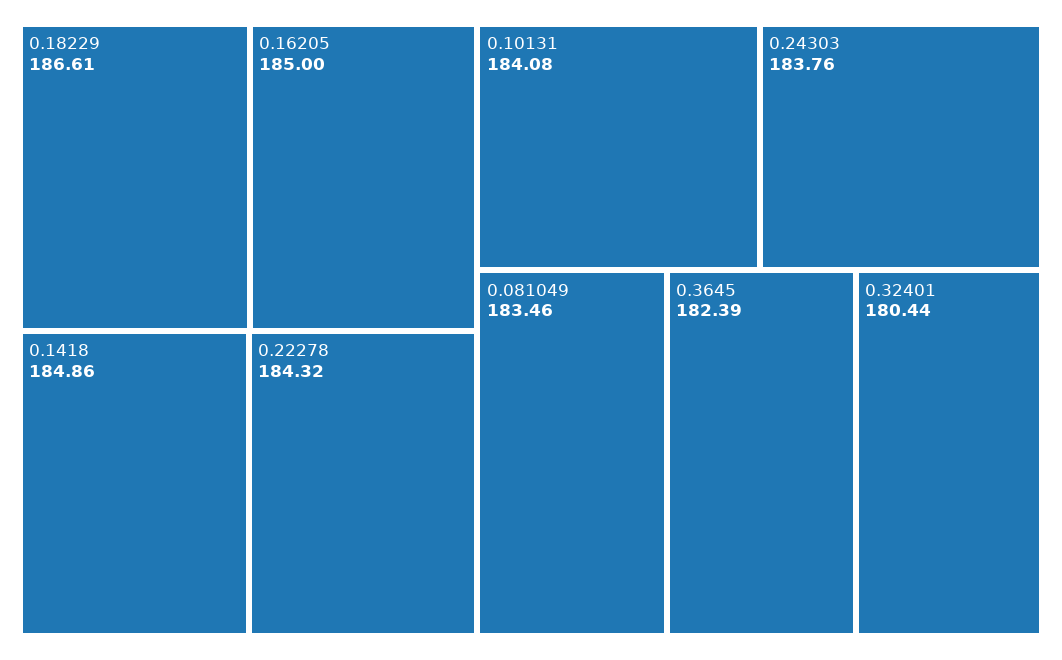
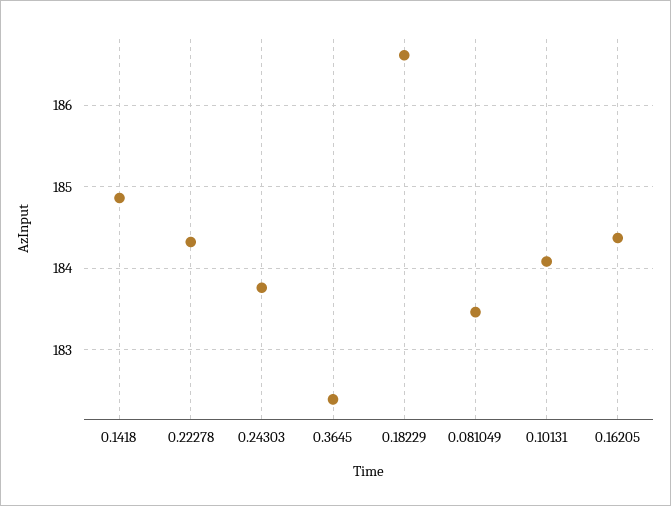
  {
    "0.18229": 186.61,
-   "0.16205": 185,
+   "0.16205": 184.4,
    "0.1418": 184.86,
    "0.22278": 184.32,
    "0.10131": 184.08,
    "0.24303": 183.76,
    "0.081049": 183.46,
-   "0.3645": 182.39,
+   "0.3645": 182.39
-   "0.32401": 180.44
  }

